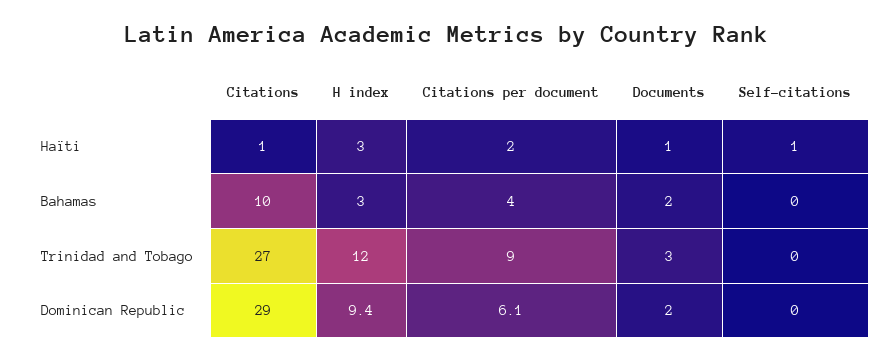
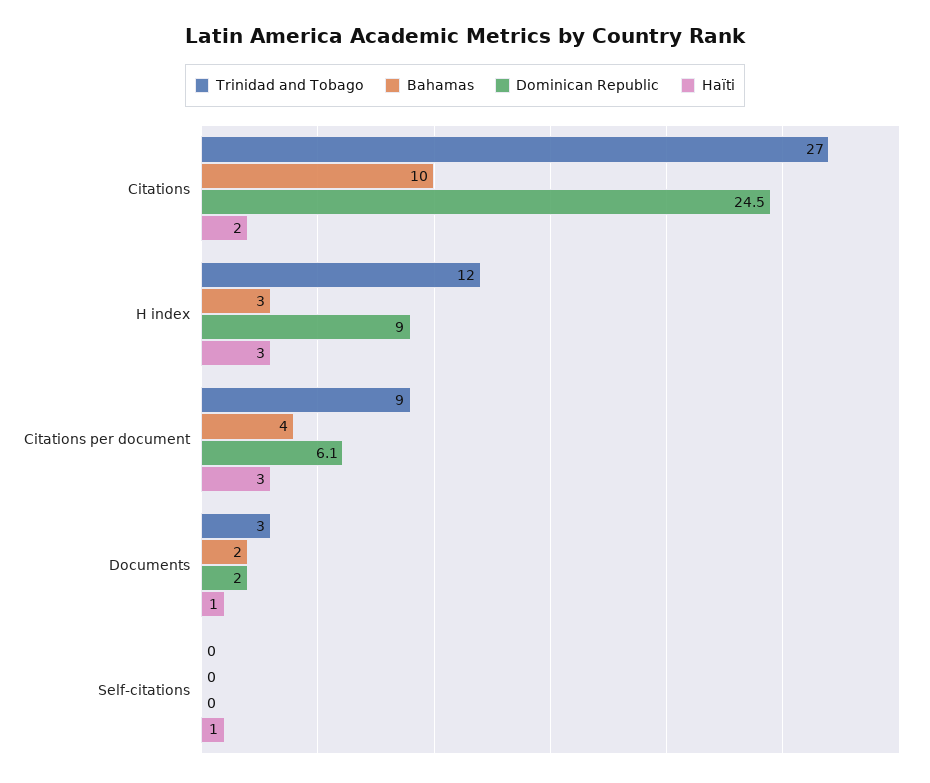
  {
    "Haïti": {
-     "Citations": 1,
+     "Citations": 2,
      "H index": 3,
-     "Citations per document": 2,
+     "Citations per document": 3,
      "Documents": 1,
      "Self-citations": 1
    },
    "Bahamas": {
      "Citations": 10,
      "H index": 3,
      "Citations per document": 4,
      "Documents": 2,
      "Self-citations": 0
    },
    "Trinidad and Tobago": {
      "Citations": 27,
      "H index": 12,
      "Citations per document": 9,
      "Documents": 3,
      "Self-citations": 0
    },
    "Dominican Republic": {
-     "Citations": 29,
+     "Citations": 24.5,
-     "H index": 9.4,
+     "H index": 9,
      "Citations per document": 6.1,
      "Documents": 2,
      "Self-citations": 0
    }
  }

